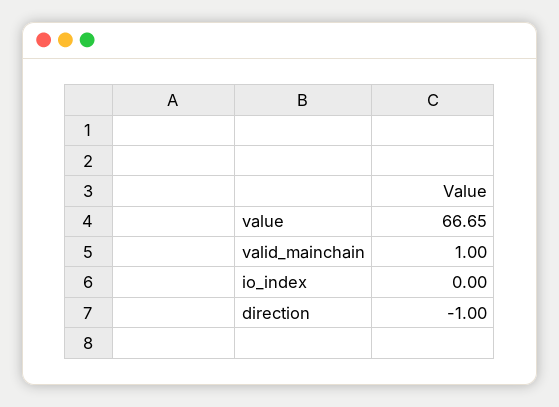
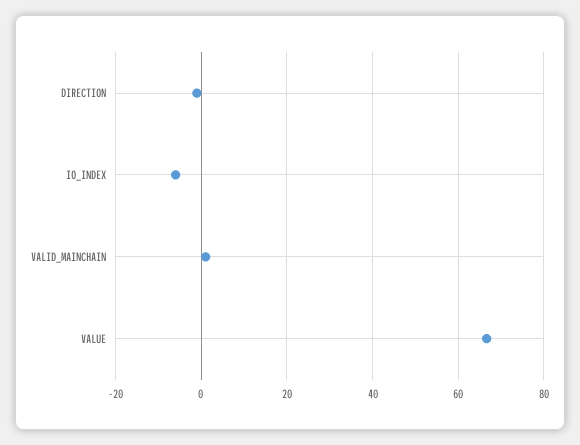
  {
    "value": 66.65,
    "valid_mainchain": 1,
-   "io_index": 0,
+   "io_index": -6,
    "direction": -1
  }

